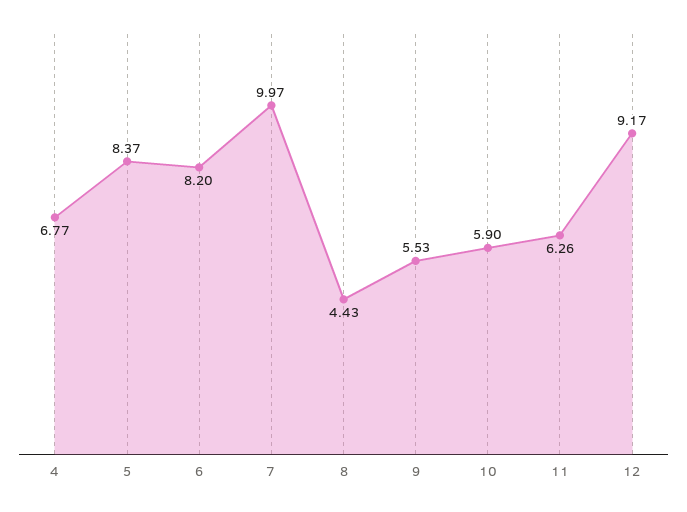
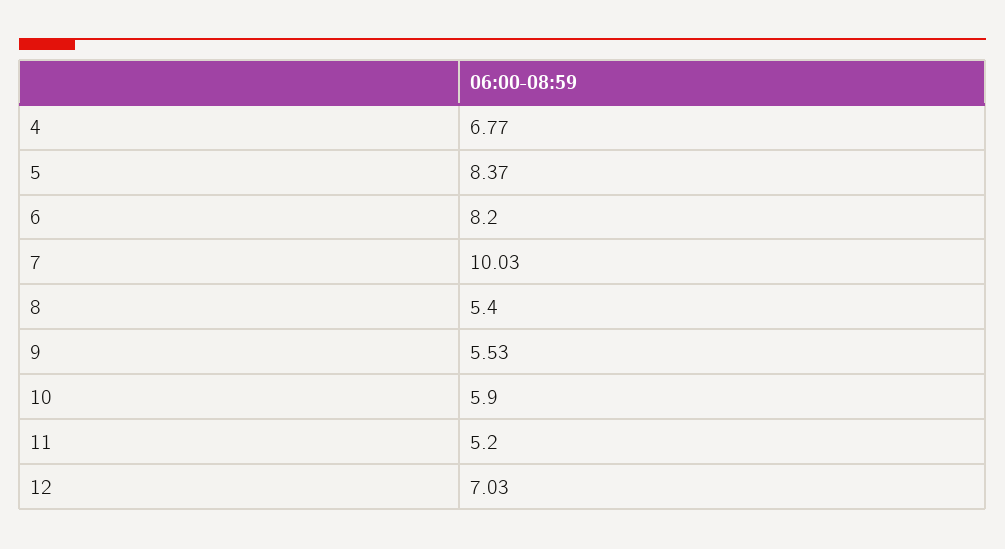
  {
    "4": 6.77,
    "5": 8.37,
    "6": 8.2,
-   "7": 9.97,
+   "7": 10.03,
-   "8": 4.43,
+   "8": 5.4,
    "9": 5.53,
    "10": 5.9,
-   "11": 6.26,
+   "11": 5.2,
-   "12": 9.17
+   "12": 7.03
  }

